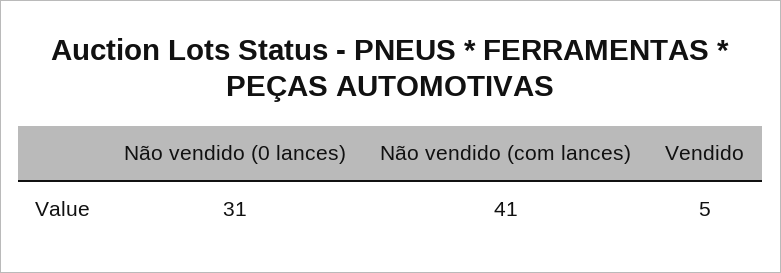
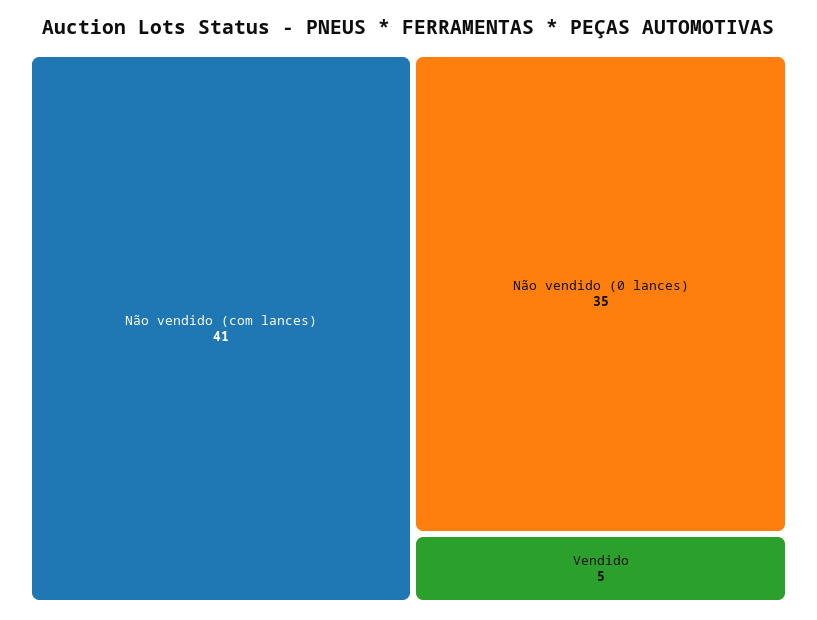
  {
-   "Não vendido (0 lances)": 31,
+   "Não vendido (0 lances)": 35,
    "Não vendido (com lances)": 41,
    "Vendido": 5
  }

